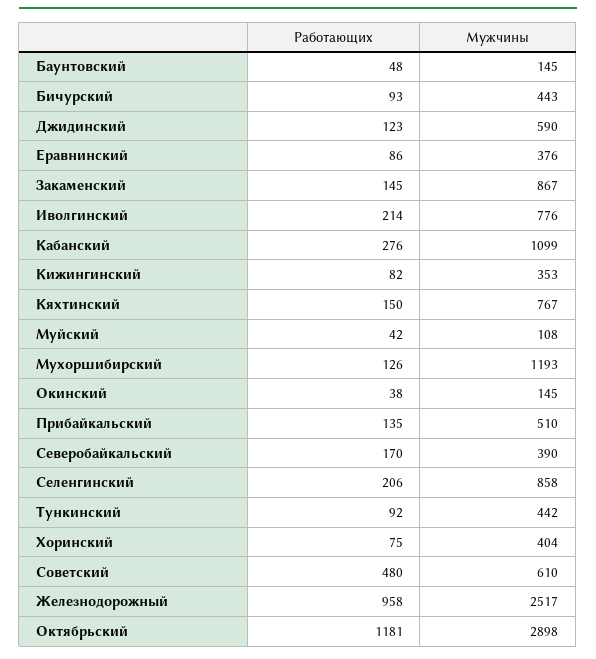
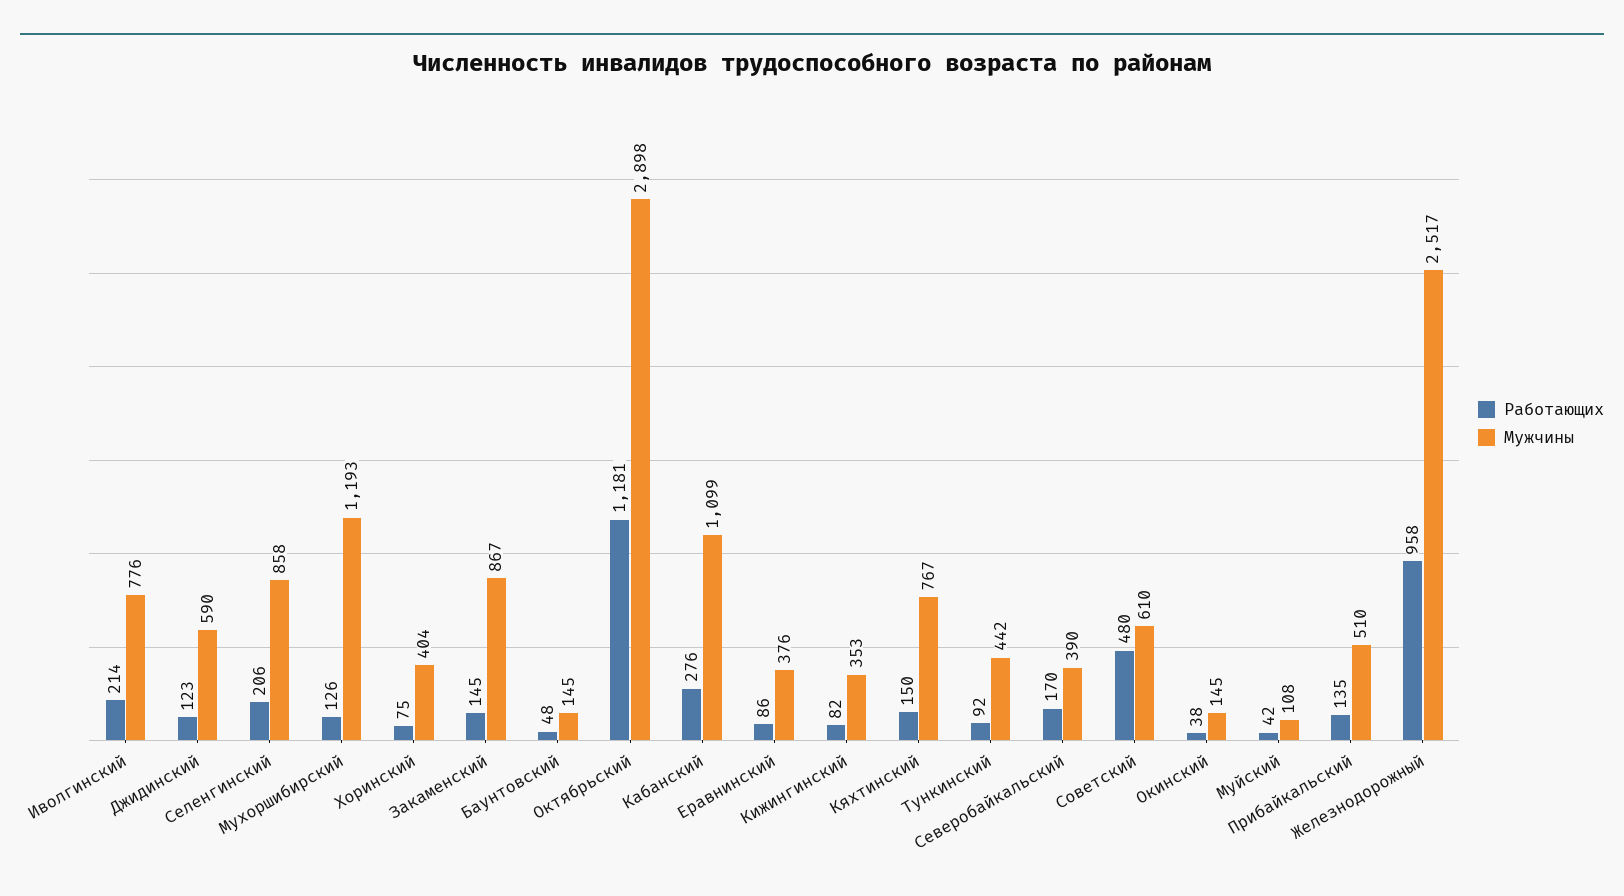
  {
    "Работающих": {
      "Баунтовский": 48,
-     "Бичурский": 93,
      "Джидинский": 123,
      "Еравнинский": 86,
      "Закаменский": 145,
      "Иволгинский": 214,
      "Кабанский": 276,
      "Кижингинский": 82,
      "Кяхтинский": 150,
      "Муйский": 42,
      "Мухоршибирский": 126,
      "Окинский": 38,
      "Прибайкальский": 135,
      "Северобайкальский": 170,
      "Селенгинский": 206,
      "Тункинский": 92,
      "Хоринский": 75,
      "Советский": 480,
      "Железнодорожный": 958,
      "Октябрьский": 1181
    },
    "Мужчины": {
      "Баунтовский": 145,
-     "Бичурский": 443,
      "Джидинский": 590,
      "Еравнинский": 376,
      "Закаменский": 867,
      "Иволгинский": 776,
      "Кабанский": 1099,
      "Кижингинский": 353,
      "Кяхтинский": 767,
      "Муйский": 108,
      "Мухоршибирский": 1193,
      "Окинский": 145,
      "Прибайкальский": 510,
      "Северобайкальский": 390,
      "Селенгинский": 858,
      "Тункинский": 442,
      "Хоринский": 404,
      "Советский": 610,
      "Железнодорожный": 2517,
      "Октябрьский": 2898
    }
  }

